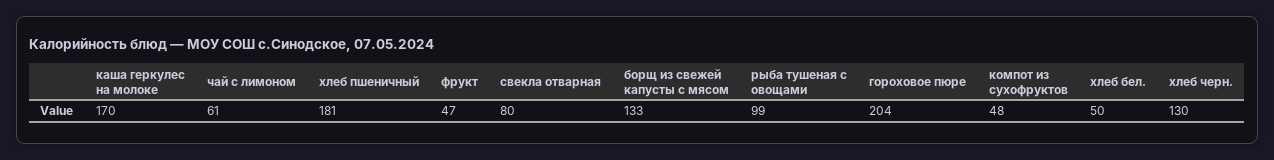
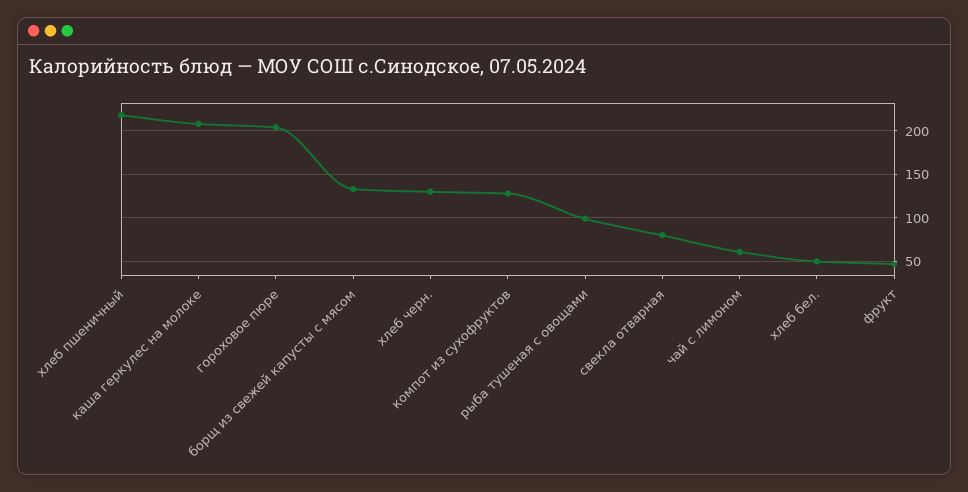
  {
-   "каша геркулес на молоке": 170,
+   "каша геркулес на молоке": 210,
    "чай с лимоном": 61,
-   "хлеб пшеничный": 181,
+   "хлеб пшеничный": 220,
    "фрукт": 47,
    "свекла отварная": 80,
    "борщ из свежей капусты с мясом": 133,
    "рыба тушеная с овощами": 99,
    "гороховое пюре": 204,
-   "компот из сухофруктов": 48,
+   "компот из сухофруктов": 130,
    "хлеб бел.": 50,
    "хлеб черн.": 130
  }

